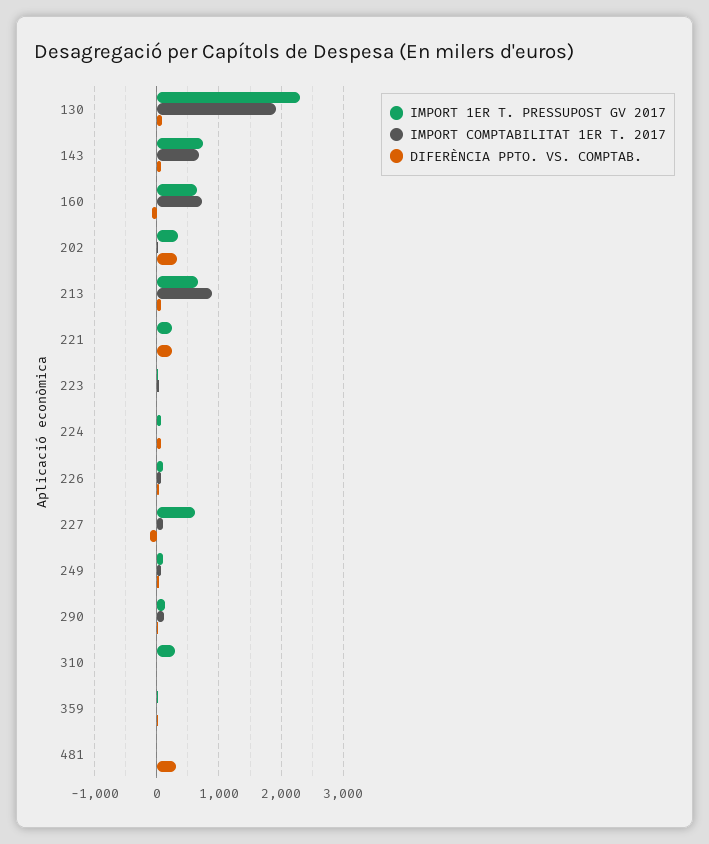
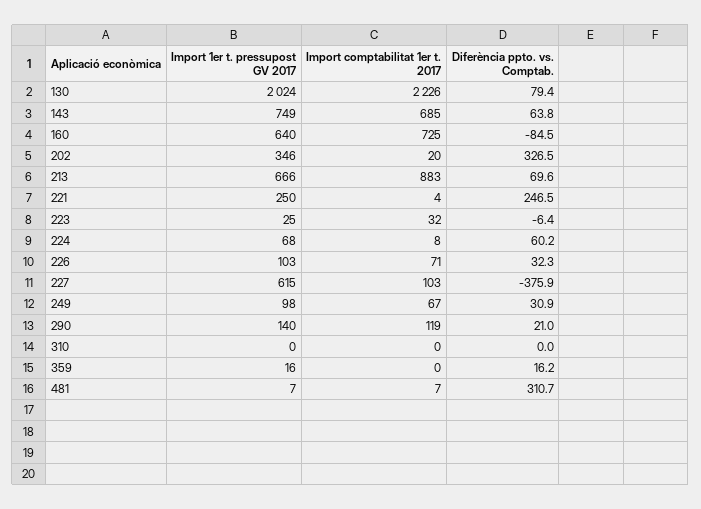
  {
    "IMPORT 1ER T. PRESSUPOST GV 2017": {
-     "130": 2300,
+     "130": 2024,
      "143": 749,
      "160": 640,
      "202": 346,
      "213": 666,
      "221": 250,
      "223": 25,
      "224": 68,
      "226": 103,
      "227": 615,
      "249": 98,
      "290": 140,
-     "310": 300,
+     "310": 0,
      "359": 16,
      "481": 7
    },
    "IMPORT COMPTABILITAT 1ER T. 2017": {
-     "130": 1900,
+     "130": 2226,
      "143": 685,
      "160": 725,
      "202": 20,
      "213": 883,
      "221": 4,
      "223": 32,
      "224": 8,
      "226": 71,
      "227": 103,
      "249": 67,
      "290": 119,
      "310": 0,
      "359": 0,
      "481": 7
    },
    "DIFERÈNCIA PPTO. VS. COMPTAB.": {
      "130": 79.4,
      "143": 63.8,
      "160": -84.5,
      "202": 326.5,
      "213": 69.6,
      "221": 246.5,
      "223": -6.4,
      "224": 60.2,
      "226": 32.3,
-     "227": -100,
+     "227": -375.9,
      "249": 30.9,
      "290": 21,
      "310": 0,
      "359": 16.2,
      "481": 310.7
    }
  }

